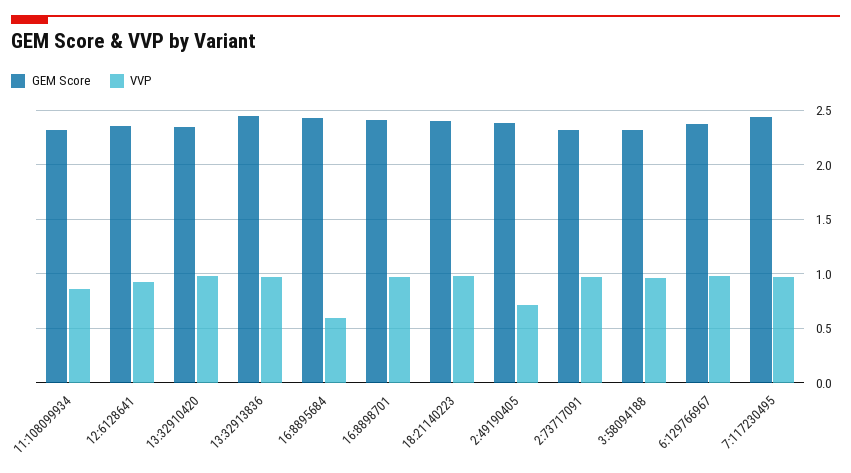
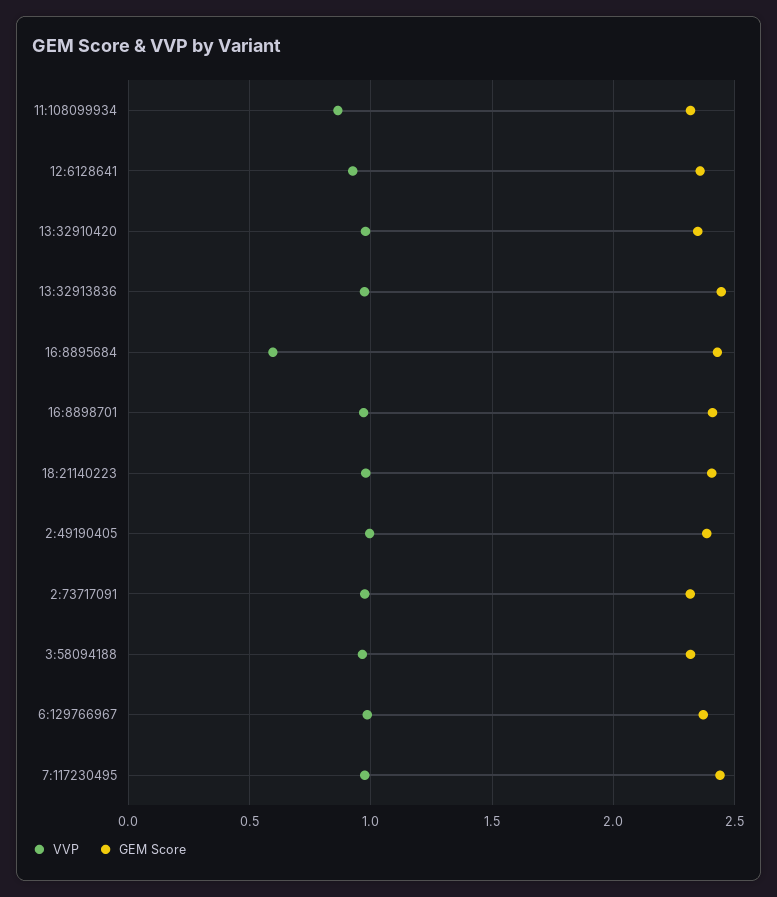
  {
    "GEM Score": {
      "11:108099934": 2.3,
      "12:6128641": 2.35,
      "13:32910420": 2.35,
      "13:32913836": 2.45,
      "16:8895684": 2.45,
      "16:8898701": 2.4,
      "18:21140223": 2.4,
      "2:49190405": 2.4,
      "2:73717091": 2.3,
      "3:58094188": 2.3,
      "6:129766967": 2.35,
      "7:117230495": 2.45
    },
    "VVP": {
      "11:108099934": 0.85,
      "12:6128641": 0.95,
      "13:32910420": 1,
      "13:32913836": 0.95,
      "16:8895684": 0.6,
      "16:8898701": 0.95,
      "18:21140223": 1,
-     "2:49190405": 0.7,
+     "2:49190405": 1,
      "2:73717091": 1,
      "3:58094188": 0.95,
      "6:129766967": 1,
      "7:117230495": 1
    }
  }

